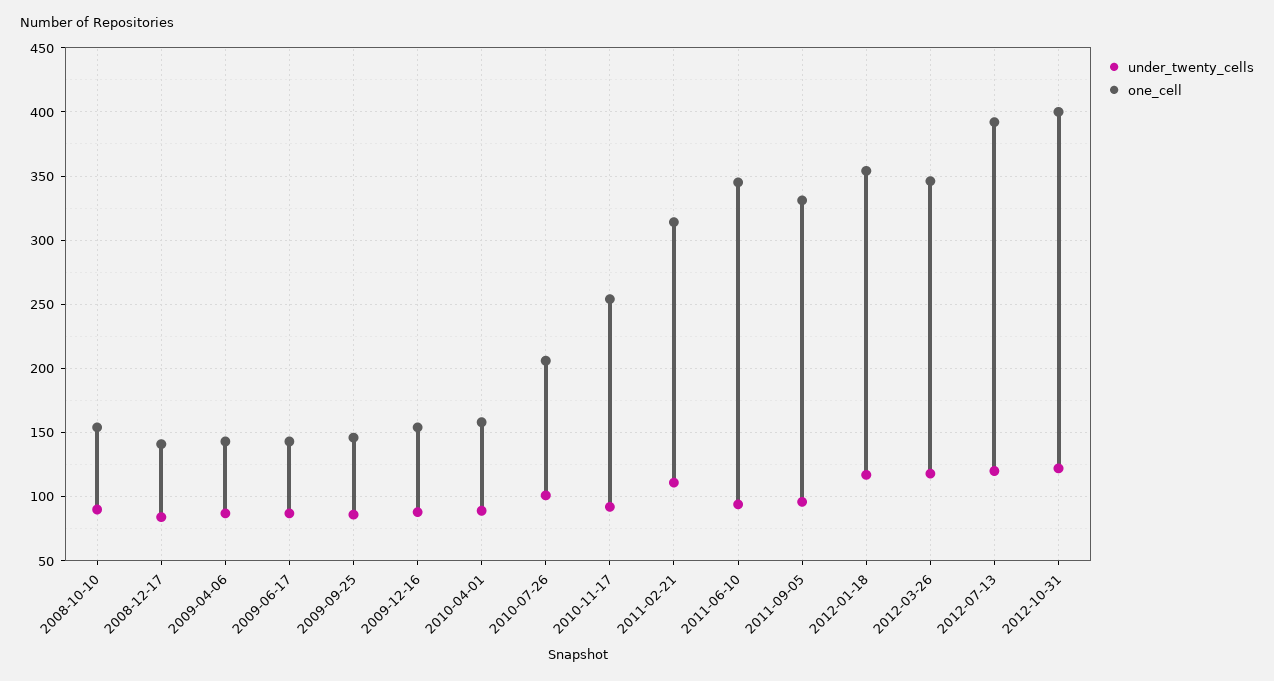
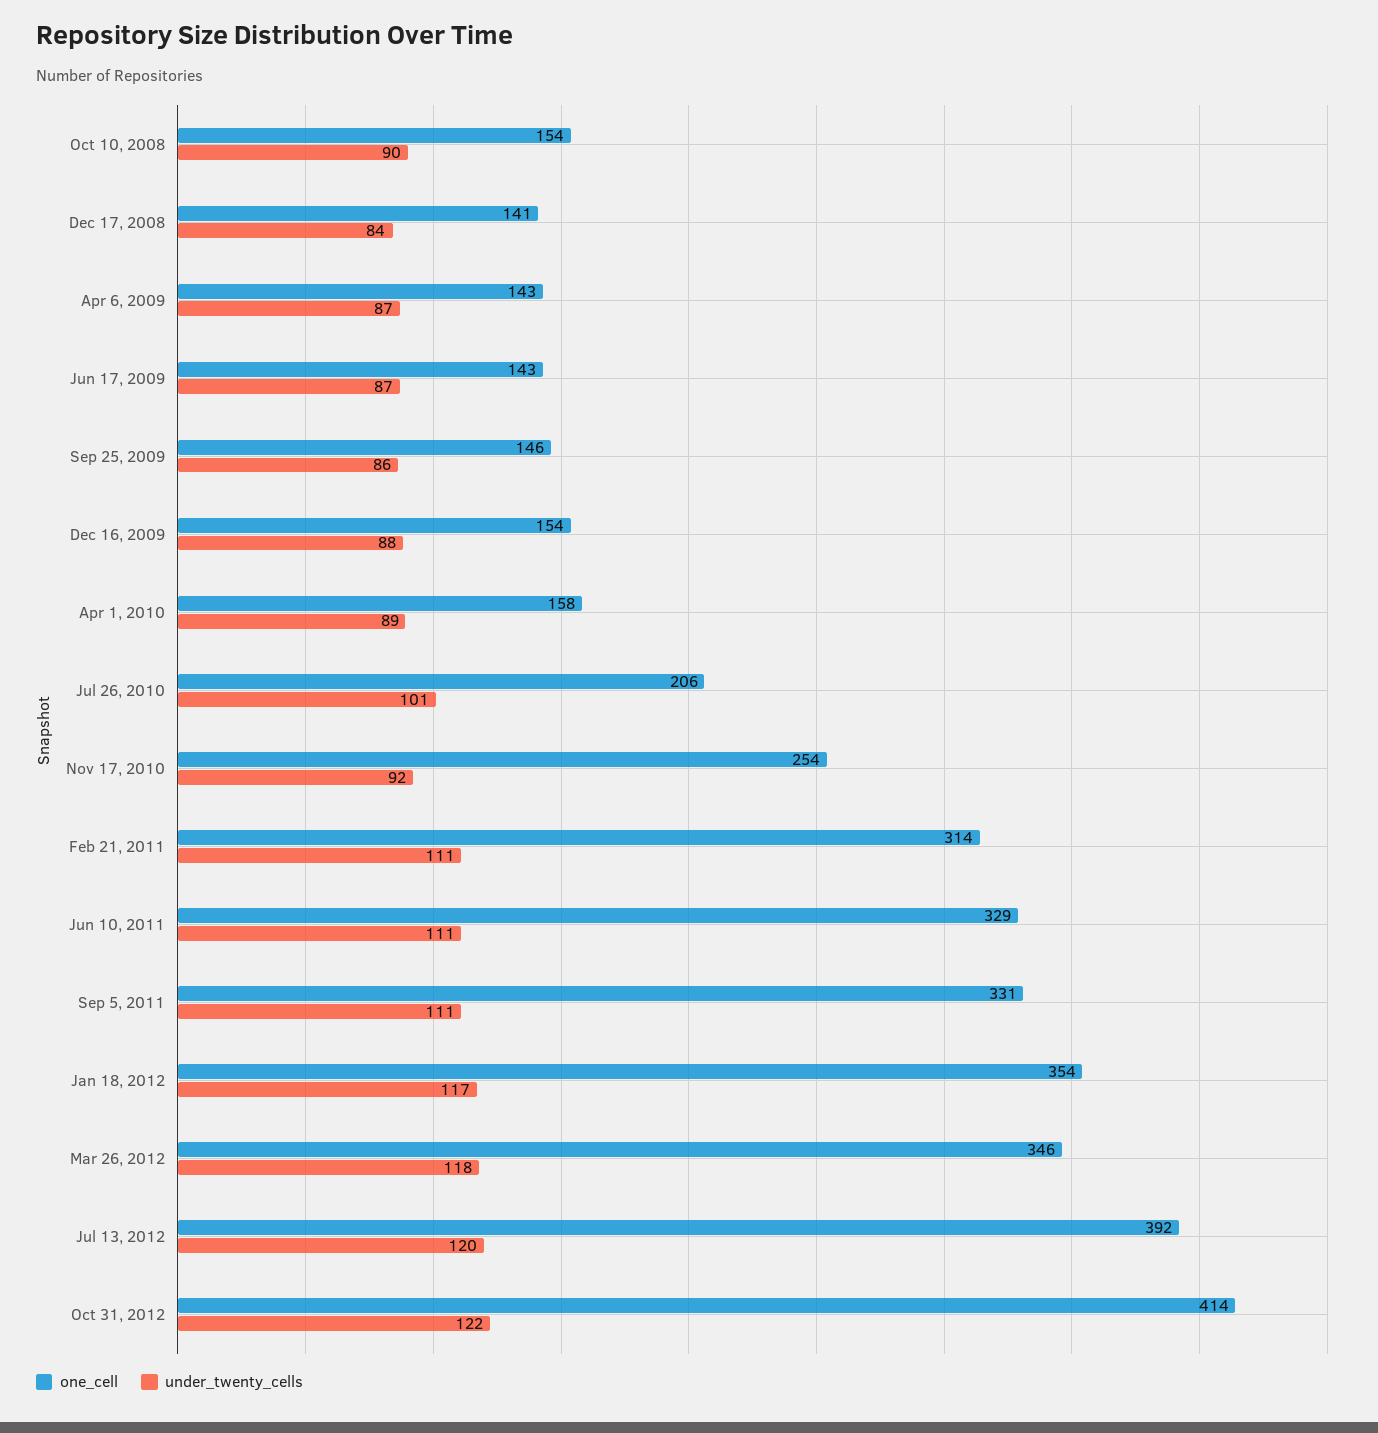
  {
    "under_twenty_cells": {
      "2008-10-10": 90,
      "2008-12-17": 84,
      "2009-04-06": 87,
      "2009-06-17": 87,
      "2009-09-25": 86,
      "2009-12-16": 88,
      "2010-04-01": 89,
      "2010-07-26": 101,
      "2010-11-17": 92,
      "2011-02-21": 111,
-     "2011-06-10": 95,
+     "2011-06-10": 111,
-     "2011-09-05": 95,
+     "2011-09-05": 111,
      "2012-01-18": 117,
      "2012-03-26": 118,
      "2012-07-13": 120,
      "2012-10-31": 122
    },
    "one_cell": {
      "2008-10-10": 154,
      "2008-12-17": 141,
      "2009-04-06": 143,
      "2009-06-17": 143,
      "2009-09-25": 146,
      "2009-12-16": 154,
      "2010-04-01": 158,
      "2010-07-26": 206,
      "2010-11-17": 254,
      "2011-02-21": 314,
-     "2011-06-10": 345,
+     "2011-06-10": 329,
      "2011-09-05": 331,
      "2012-01-18": 354,
      "2012-03-26": 346,
      "2012-07-13": 392,
-     "2012-10-31": 400
+     "2012-10-31": 414
    }
  }

